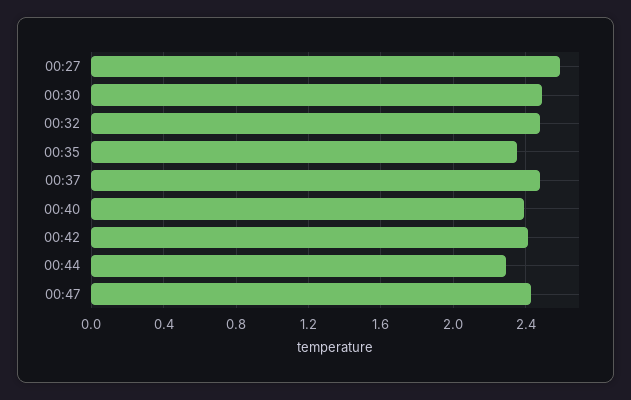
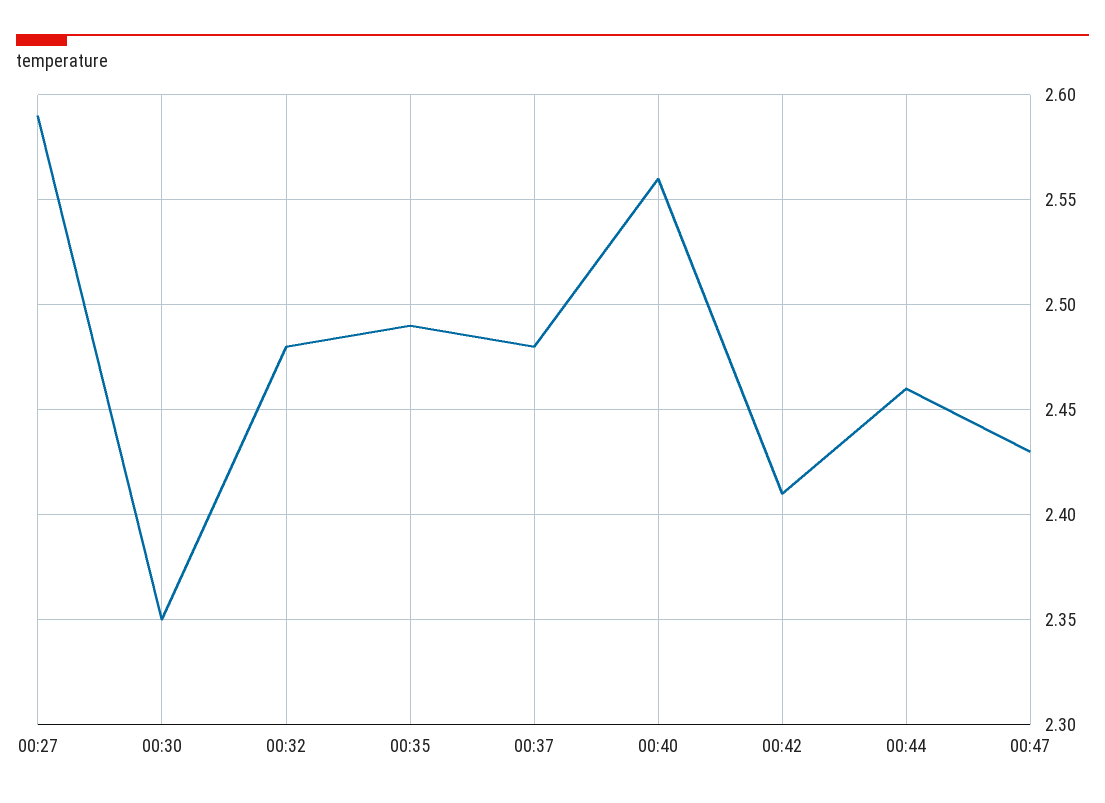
  {
    "00:27": 2.59,
-   "00:30": 2.5,
+   "00:30": 2.35,
    "00:32": 2.48,
-   "00:35": 2.35,
+   "00:35": 2.49,
    "00:37": 2.48,
-   "00:40": 2.4,
+   "00:40": 2.56,
    "00:42": 2.41,
-   "00:44": 2.3,
+   "00:44": 2.46,
    "00:47": 2.43
  }

